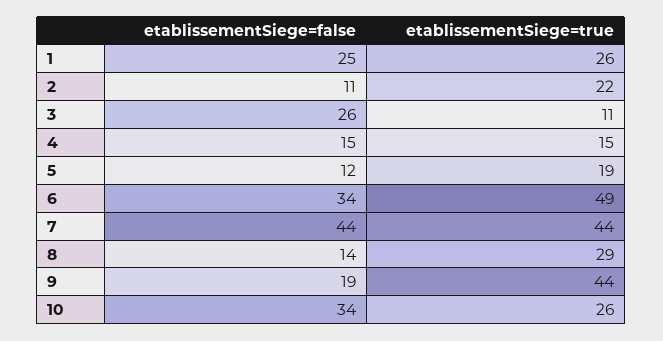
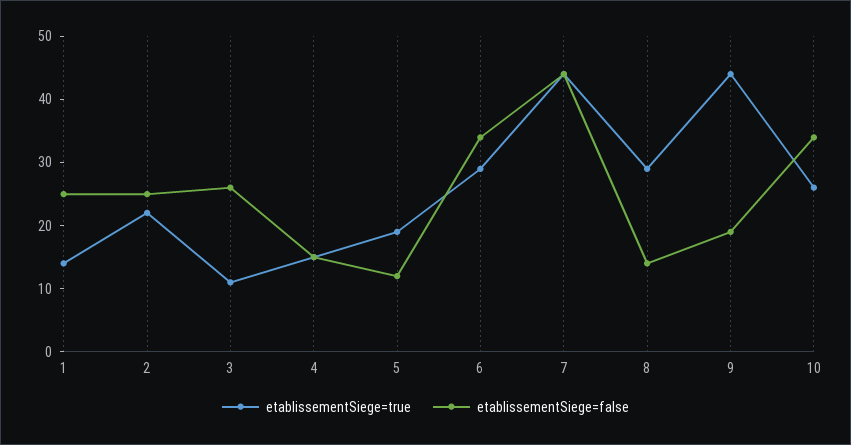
  {
    "etablissementSiege=false": {
      "1": 25,
-     "2": 11,
+     "2": 25,
      "3": 26,
      "4": 15,
      "5": 12,
      "6": 34,
      "7": 44,
      "8": 14,
      "9": 19,
      "10": 34
    },
    "etablissementSiege=true": {
-     "1": 26,
+     "1": 15,
      "2": 22,
      "3": 11,
      "4": 15,
      "5": 19,
-     "6": 49,
+     "6": 30,
      "7": 44,
      "8": 29,
      "9": 44,
      "10": 26
    }
  }

